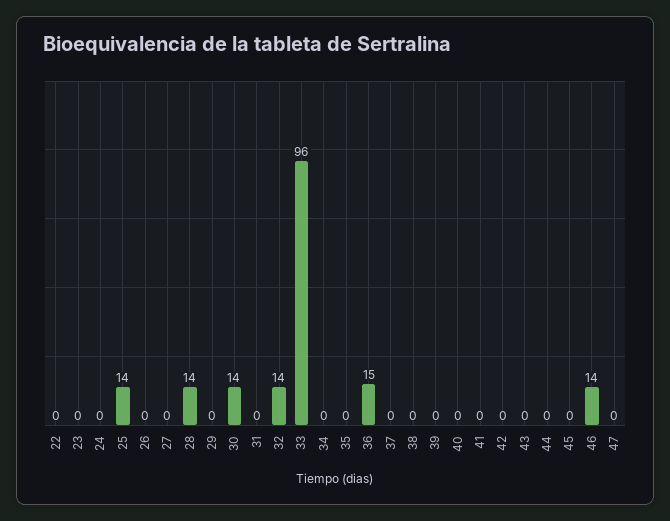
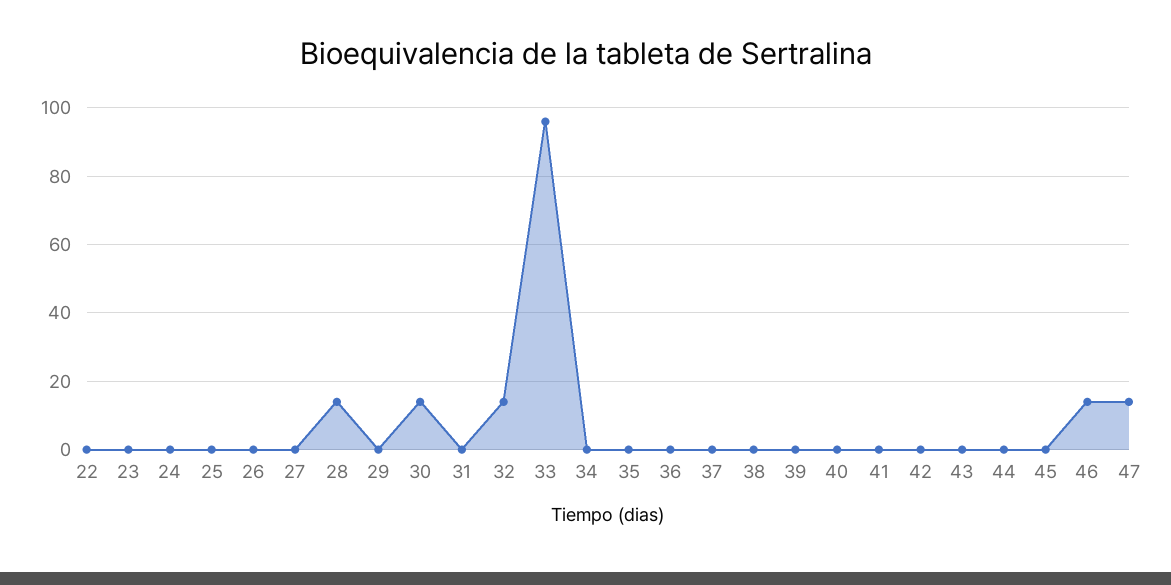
  {
    "22": 0,
    "23": 0,
    "24": 0,
-   "25": 14,
+   "25": 0,
    "26": 0,
    "27": 0,
    "28": 14,
    "29": 0,
    "30": 14,
    "31": 0,
    "32": 14,
    "33": 96,
    "34": 0,
    "35": 0,
-   "36": 15,
+   "36": 0,
    "37": 0,
    "38": 0,
    "39": 0,
    "40": 0,
    "41": 0,
    "42": 0,
    "43": 0,
    "44": 0,
    "45": 0,
    "46": 14,
-   "47": 0
+   "47": 15
  }

